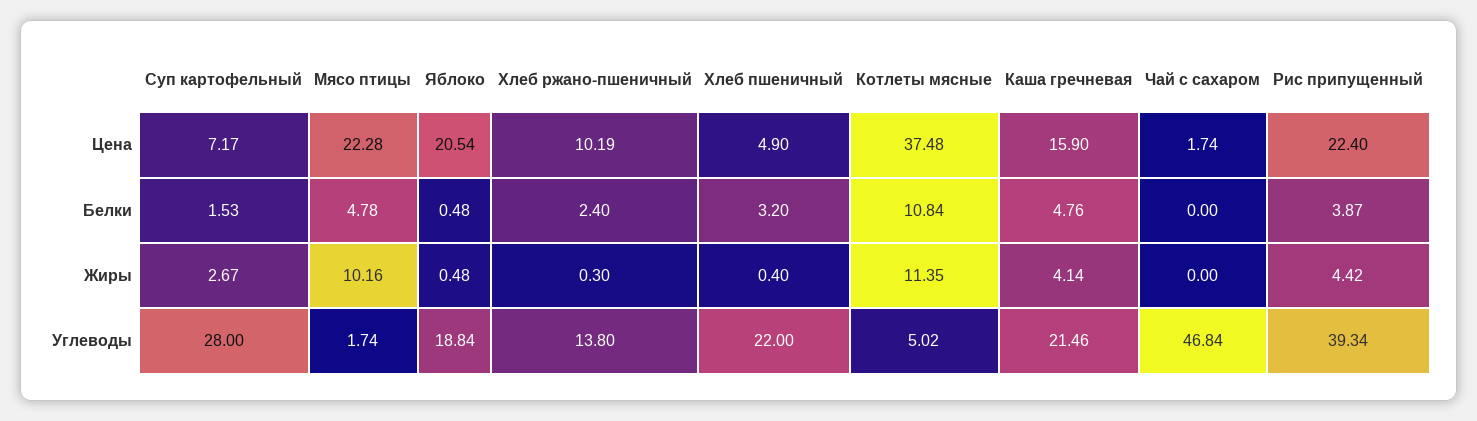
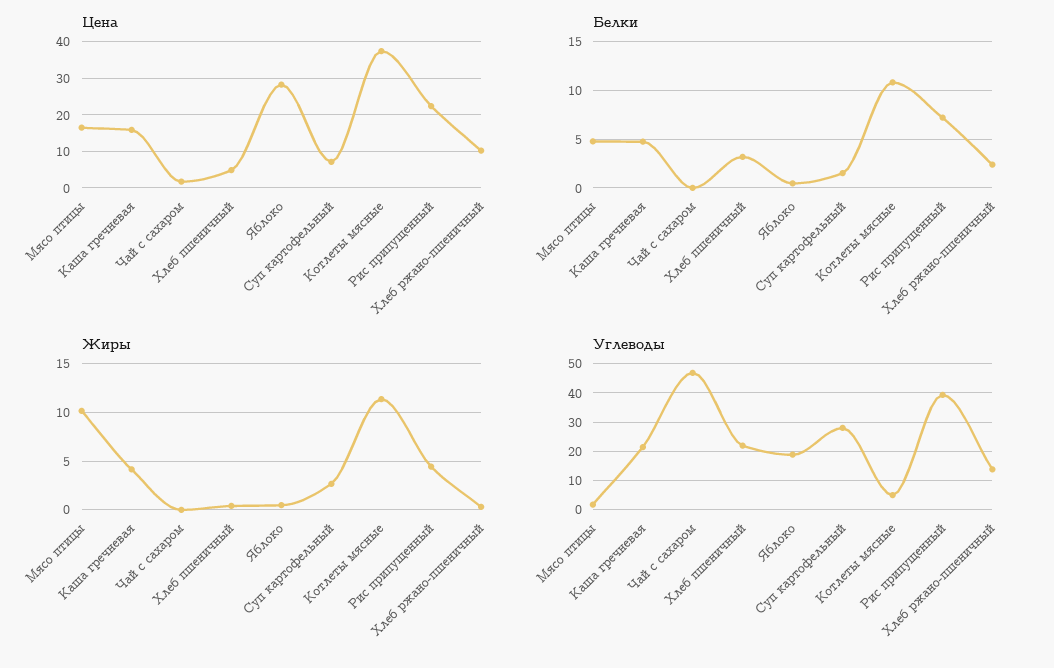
  {
    "Цена": {
      "Суп картофельный": 7.17,
-     "Мясо птицы": 22.28,
+     "Мясо птицы": 16,
-     "Яблоко": 20.54,
+     "Яблоко": 28,
      "Хлеб ржано-пшеничный": 10.19,
      "Хлеб пшеничный": 4.9,
      "Котлеты мясные": 37.48,
      "Каша гречневая": 15.9,
      "Чай с сахаром": 1.74,
      "Рис припущенный": 22.4
    },
    "Белки": {
      "Суп картофельный": 1.53,
      "Мясо птицы": 4.78,
      "Яблоко": 0.48,
      "Хлеб ржано-пшеничный": 2.4,
      "Хлеб пшеничный": 3.2,
      "Котлеты мясные": 10.84,
      "Каша гречневая": 4.76,
      "Чай с сахаром": 0,
-     "Рис припущенный": 3.87
+     "Рис припущенный": 7
    },
    "Жиры": {
      "Суп картофельный": 2.67,
      "Мясо птицы": 10.16,
      "Яблоко": 0.48,
      "Хлеб ржано-пшеничный": 0.3,
      "Хлеб пшеничный": 0.4,
      "Котлеты мясные": 11.35,
      "Каша гречневая": 4.14,
      "Чай с сахаром": 0,
      "Рис припущенный": 4.42
    },
    "Углеводы": {
      "Суп картофельный": 28,
      "Мясо птицы": 1.74,
      "Яблоко": 18.84,
      "Хлеб ржано-пшеничный": 13.8,
      "Хлеб пшеничный": 22,
      "Котлеты мясные": 5.02,
      "Каша гречневая": 21.46,
      "Чай с сахаром": 46.84,
      "Рис припущенный": 39.34
    }
  }

